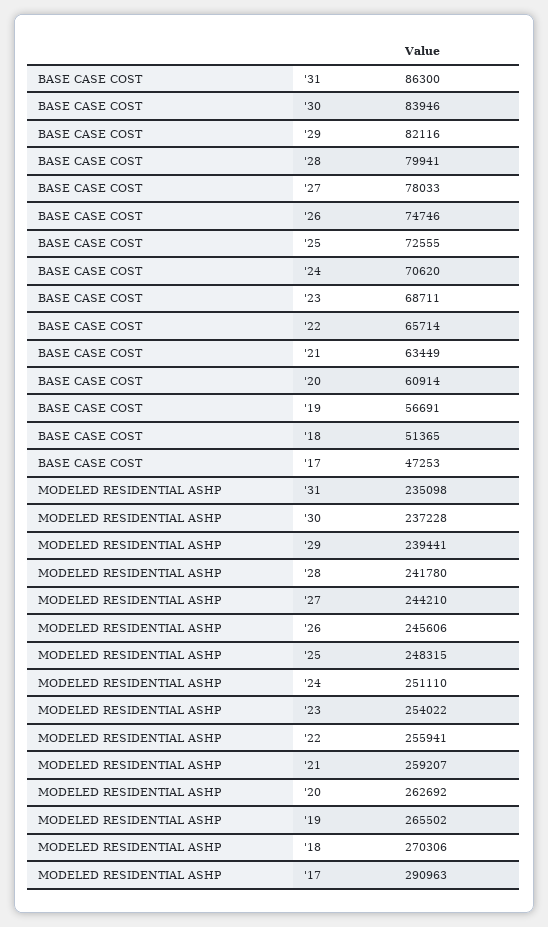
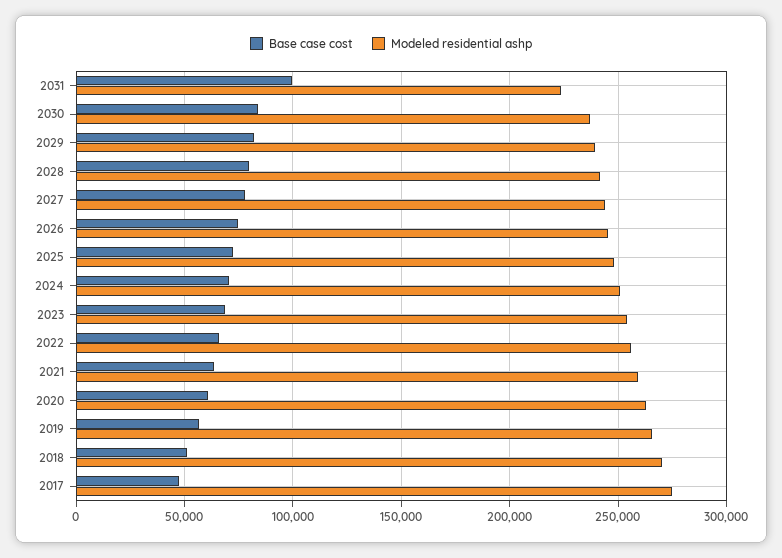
  {
    "BASE CASE COST": {
-     "'31": 86300,
+     "'31": 100000,
      "'30": 83946,
      "'29": 82116,
      "'28": 79941,
      "'27": 78033,
      "'26": 74746,
      "'25": 72555,
      "'24": 70620,
      "'23": 68711,
      "'22": 65714,
      "'21": 63449,
      "'20": 60914,
      "'19": 56691,
      "'18": 51365,
      "'17": 47253
    },
    "MODELED RESIDENTIAL ASHP": {
-     "'31": 235098,
+     "'31": 225000,
      "'30": 237228,
      "'29": 239441,
      "'28": 241780,
      "'27": 244210,
      "'26": 245606,
      "'25": 248315,
      "'24": 251110,
      "'23": 254022,
      "'22": 255941,
      "'21": 259207,
      "'20": 262692,
      "'19": 265502,
      "'18": 270306,
-     "'17": 290963
+     "'17": 275000
    }
  }

